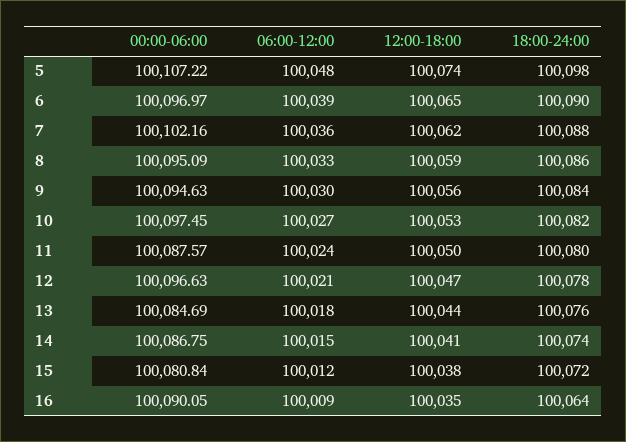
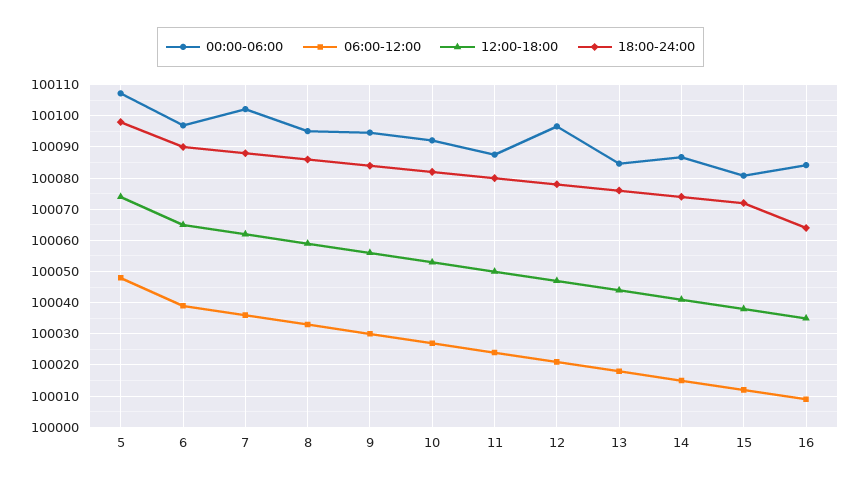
  {
    "00:00-06:00": {
      "5": 100107.22,
      "6": 100096.97,
      "7": 100102.16,
      "8": 100095.09,
      "9": 100094.63,
-     "10": 100097.45,
+     "10": 100092,
      "11": 100087.57,
      "12": 100096.63,
      "13": 100084.69,
      "14": 100086.75,
      "15": 100080.84,
-     "16": 100090.05
+     "16": 100084
    },
    "06:00-12:00": {
      "5": 100048,
      "6": 100039,
      "7": 100036,
      "8": 100033,
      "9": 100030,
      "10": 100027,
      "11": 100024,
      "12": 100021,
      "13": 100018,
      "14": 100015,
      "15": 100012,
      "16": 100009
    },
    "12:00-18:00": {
      "5": 100074,
      "6": 100065,
      "7": 100062,
      "8": 100059,
      "9": 100056,
      "10": 100053,
      "11": 100050,
      "12": 100047,
      "13": 100044,
      "14": 100041,
      "15": 100038,
      "16": 100035
    },
    "18:00-24:00": {
      "5": 100098,
      "6": 100090,
      "7": 100088,
      "8": 100086,
      "9": 100084,
      "10": 100082,
      "11": 100080,
      "12": 100078,
      "13": 100076,
      "14": 100074,
      "15": 100072,
      "16": 100064
    }
  }

